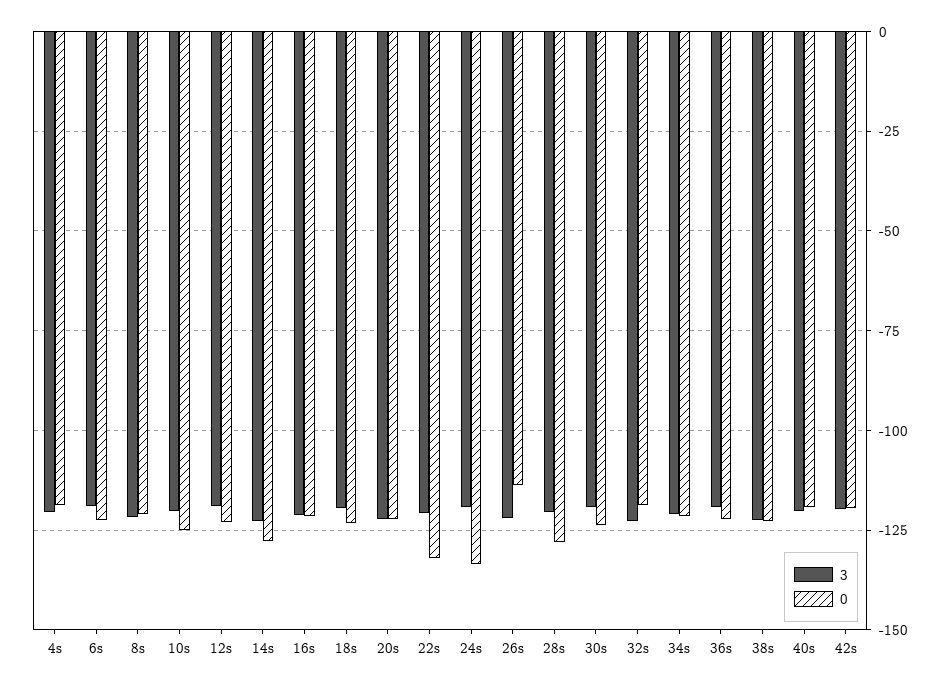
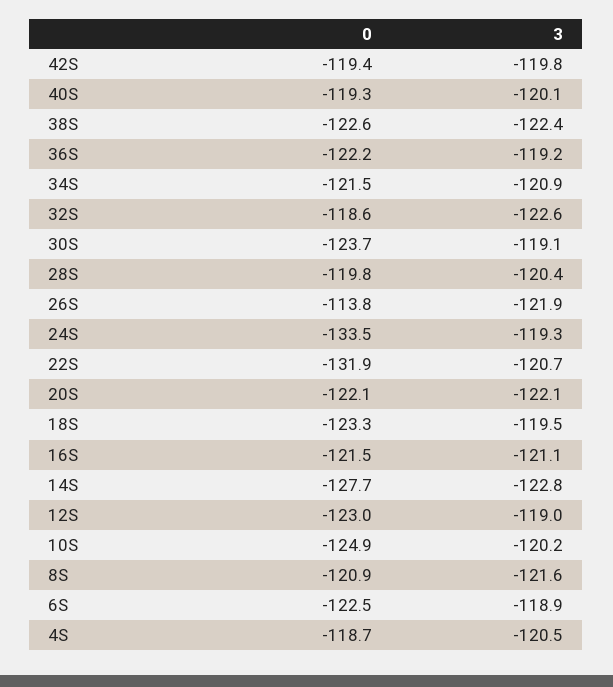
  {
    "3": {
      "4s": -120.5,
      "6s": -118.9,
      "8s": -121.6,
      "10s": -120.2,
      "12s": -119,
      "14s": -122.8,
      "16s": -121.1,
      "18s": -119.5,
      "20s": -122.1,
      "22s": -120.7,
      "24s": -119.3,
      "26s": -121.9,
      "28s": -120.4,
      "30s": -119.1,
      "32s": -122.6,
      "34s": -120.9,
      "36s": -119.2,
      "38s": -122.4,
      "40s": -120.1,
      "42s": -119.8
    },
    "0": {
      "4s": -118.7,
      "6s": -122.5,
      "8s": -120.9,
      "10s": -124.9,
      "12s": -123,
      "14s": -127.7,
      "16s": -121.5,
      "18s": -123.3,
      "20s": -122.1,
      "22s": -131.9,
      "24s": -133.5,
      "26s": -113.8,
-     "28s": -127.5,
+     "28s": -119.8,
      "30s": -123.7,
      "32s": -118.6,
      "34s": -121.5,
      "36s": -122.2,
      "38s": -122.6,
      "40s": -119.3,
      "42s": -119.4
    }
  }

